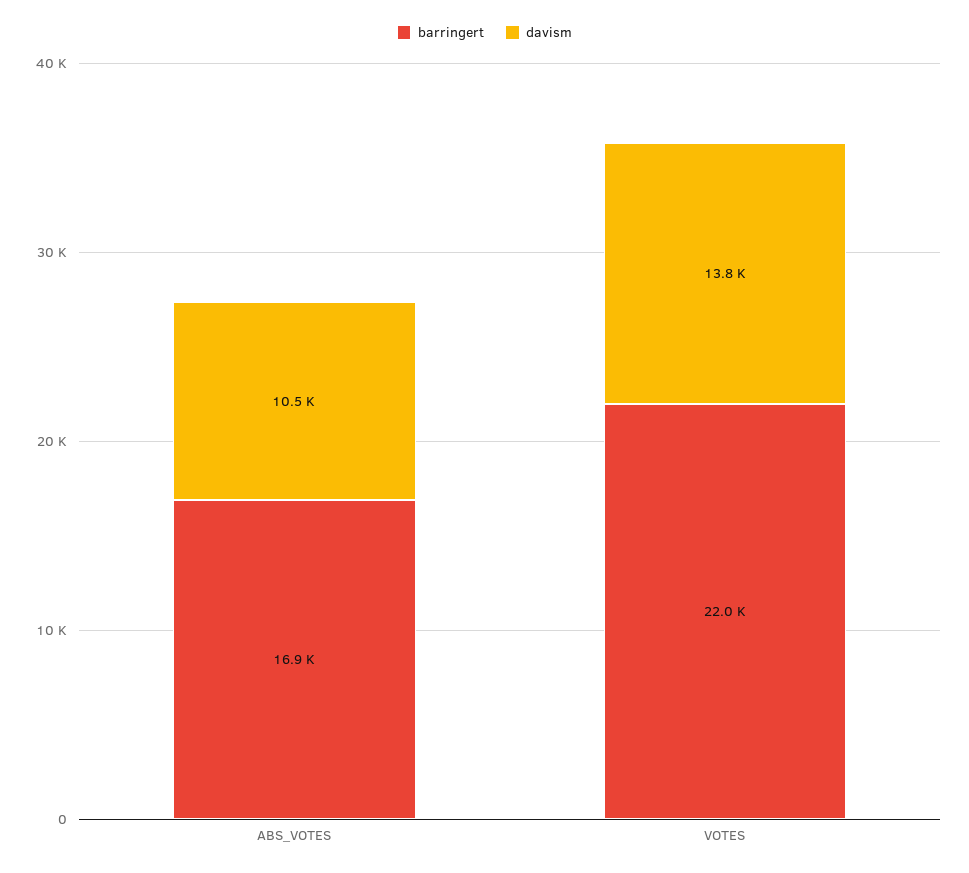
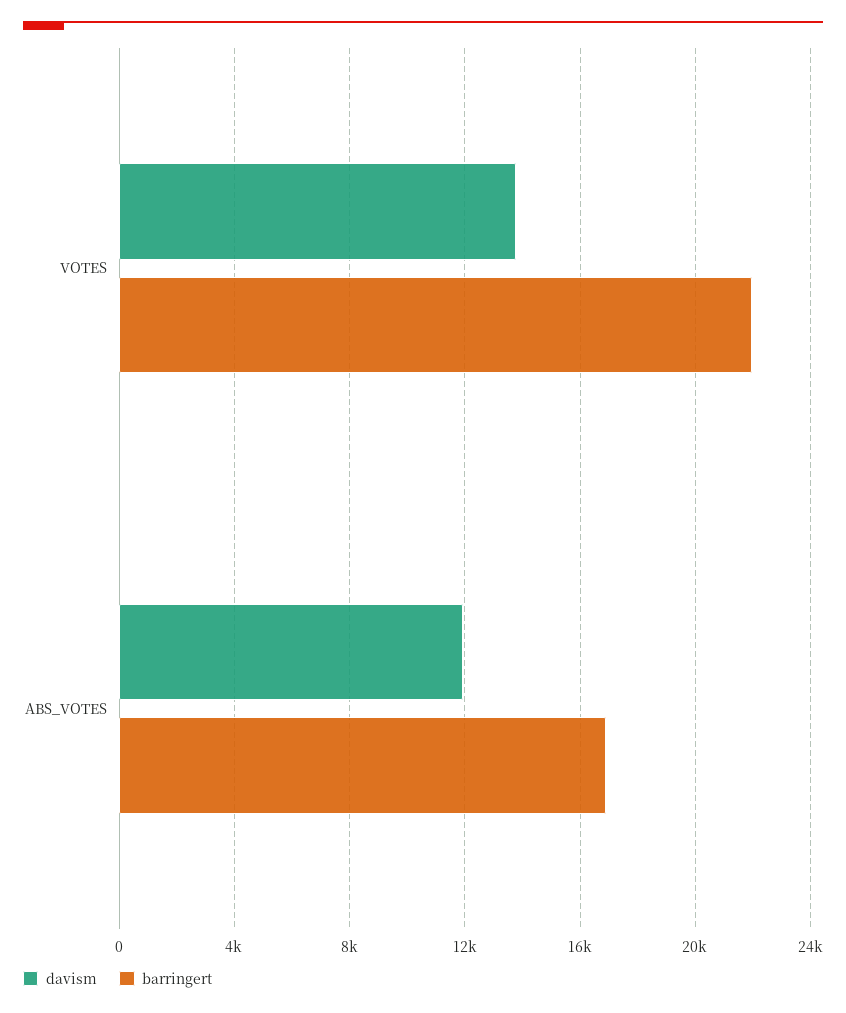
  {
    "barringert": {
      "ABS_VOTES": 16900,
      "VOTES": 22000
    },
    "davism": {
-     "ABS_VOTES": 10500,
+     "ABS_VOTES": 12000,
      "VOTES": 13800
    }
  }

